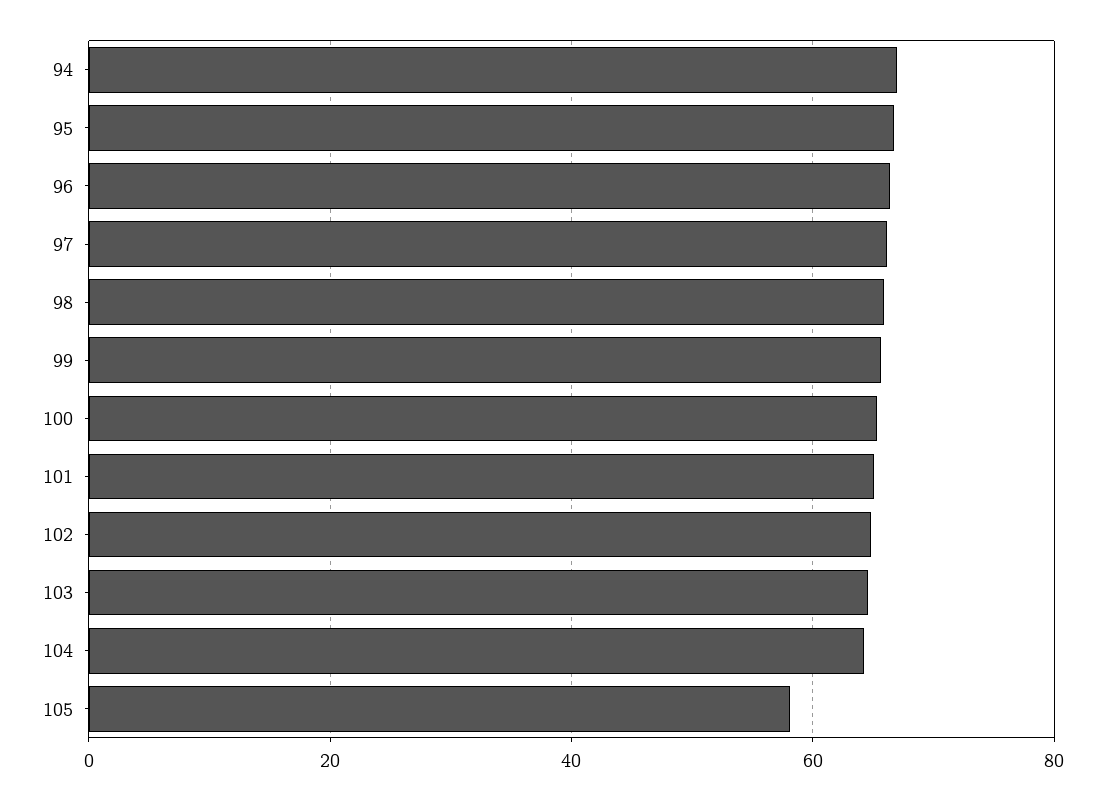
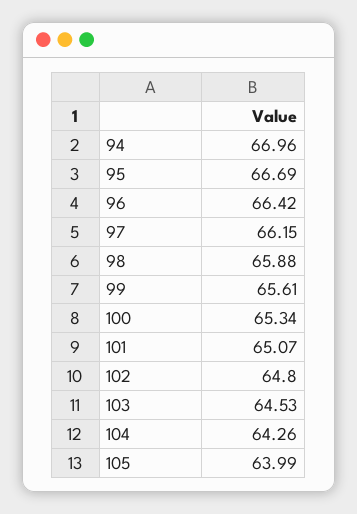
  {
    "94": 66.96,
    "95": 66.69,
    "96": 66.42,
    "97": 66.15,
    "98": 65.88,
    "99": 65.61,
    "100": 65.34,
    "101": 65.07,
    "102": 64.8,
    "103": 64.53,
    "104": 64.26,
-   "105": 58
+   "105": 63.99
  }

